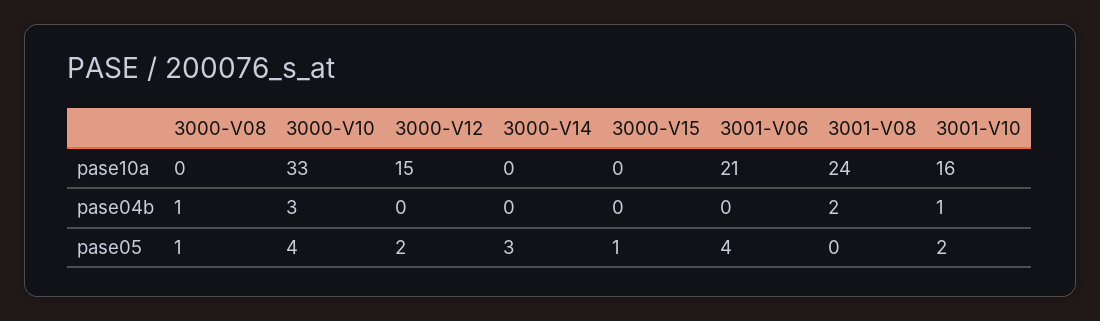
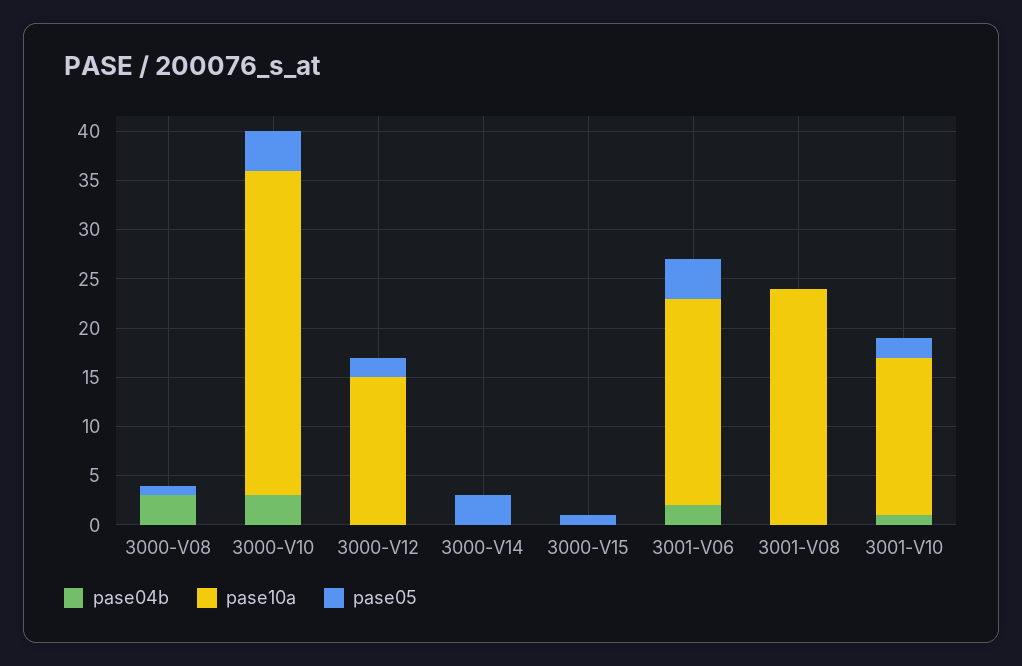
  {
    "pase10a": {
      "3000-V08": 0,
      "3000-V10": 33,
      "3000-V12": 15,
      "3000-V14": 0,
      "3000-V15": 0,
      "3001-V06": 21,
      "3001-V08": 24,
      "3001-V10": 16
    },
    "pase04b": {
-     "3000-V08": 1,
+     "3000-V08": 3,
      "3000-V10": 3,
      "3000-V12": 0,
      "3000-V14": 0,
      "3000-V15": 0,
-     "3001-V06": 0,
+     "3001-V06": 2,
-     "3001-V08": 2,
+     "3001-V08": 0,
      "3001-V10": 1
    },
    "pase05": {
      "3000-V08": 1,
      "3000-V10": 4,
      "3000-V12": 2,
      "3000-V14": 3,
      "3000-V15": 1,
      "3001-V06": 4,
      "3001-V08": 0,
      "3001-V10": 2
    }
  }

